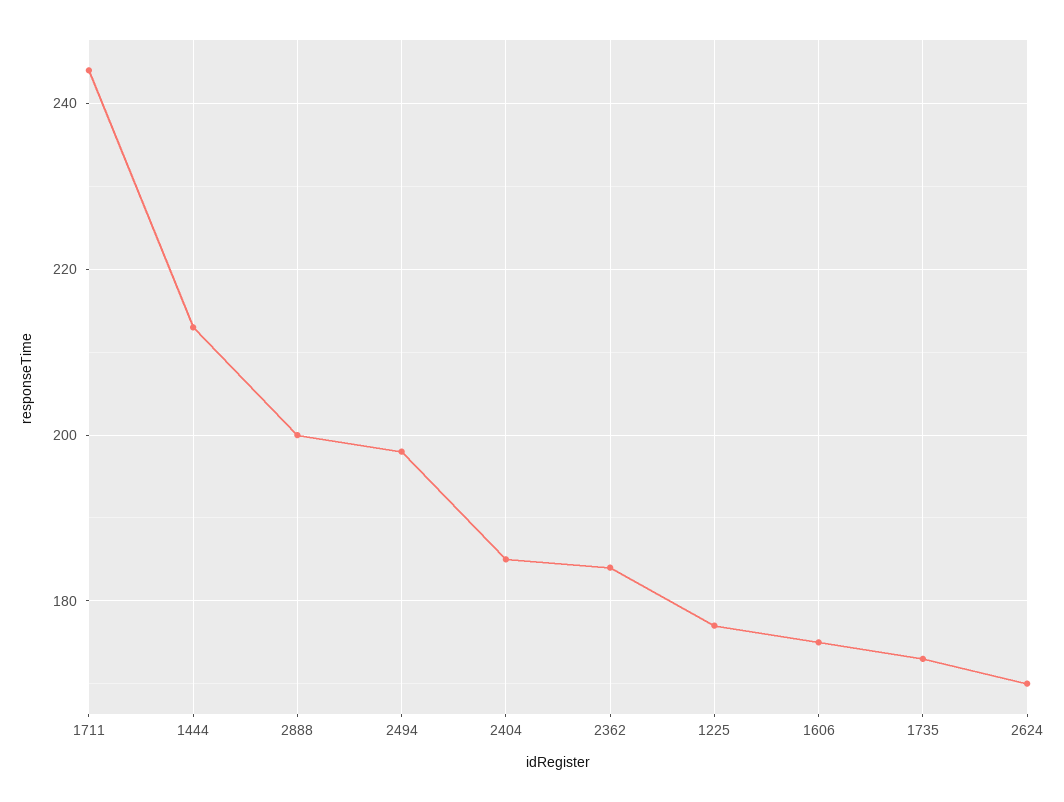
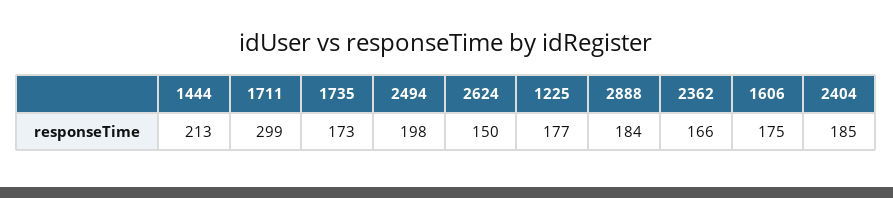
  {
-   "1711": 245,
+   "1711": 299,
    "1444": 213,
-   "2888": 200,
+   "2888": 184,
    "2494": 198,
    "2404": 185,
-   "2362": 185,
+   "2362": 166,
    "1225": 177,
    "1606": 175,
    "1735": 173,
-   "2624": 170
+   "2624": 150
  }

